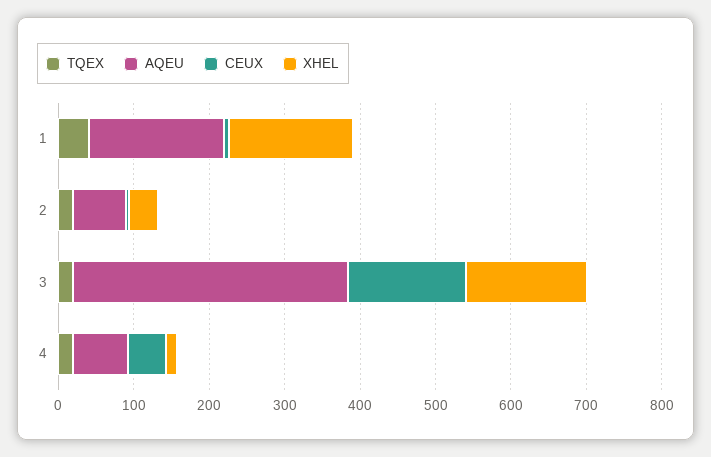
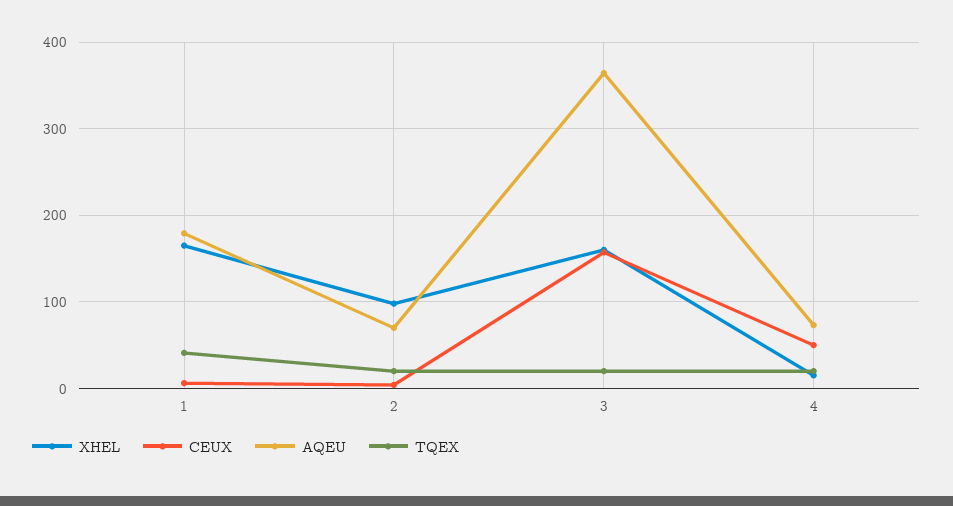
  {
    "TQEX": {
      "1": 40,
      "2": 20,
      "3": 20,
      "4": 20
    },
    "AQEU": {
      "1": 180,
      "2": 70,
      "3": 360,
      "4": 70
    },
    "CEUX": {
      "1": 10,
      "2": 0,
      "3": 160,
      "4": 50
    },
    "XHEL": {
      "1": 170,
-     "2": 40,
+     "2": 100,
      "3": 160,
      "4": 20
    }
  }

